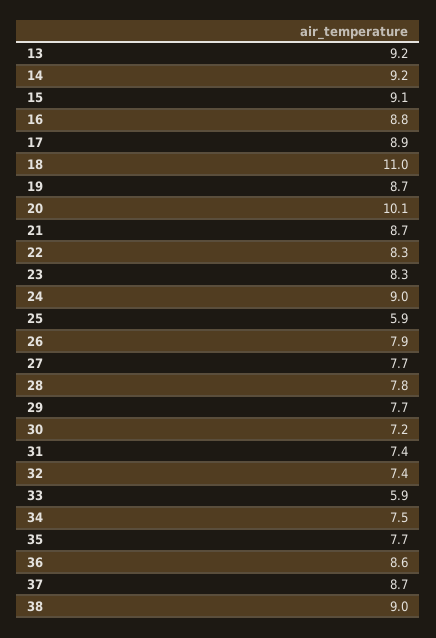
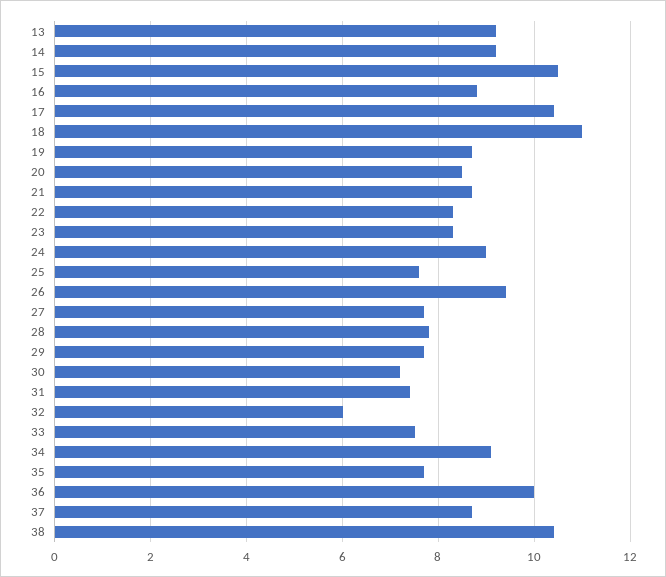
  {
    "13": 9.2,
    "14": 9.2,
-   "15": 9.1,
+   "15": 10.5,
    "16": 8.8,
-   "17": 8.9,
+   "17": 10.5,
    "18": 11,
    "19": 8.7,
-   "20": 10.1,
+   "20": 8.5,
    "21": 8.7,
    "22": 8.3,
    "23": 8.3,
    "24": 9,
-   "25": 5.9,
+   "25": 7.5,
-   "26": 7.9,
+   "26": 9.5,
    "27": 7.7,
    "28": 7.8,
    "29": 7.7,
    "30": 7.2,
    "31": 7.4,
-   "32": 7.4,
+   "32": 6,
-   "33": 5.9,
+   "33": 7.5,
-   "34": 7.5,
+   "34": 9,
    "35": 7.7,
-   "36": 8.6,
+   "36": 10,
    "37": 8.7,
-   "38": 9
+   "38": 10.5
  }

